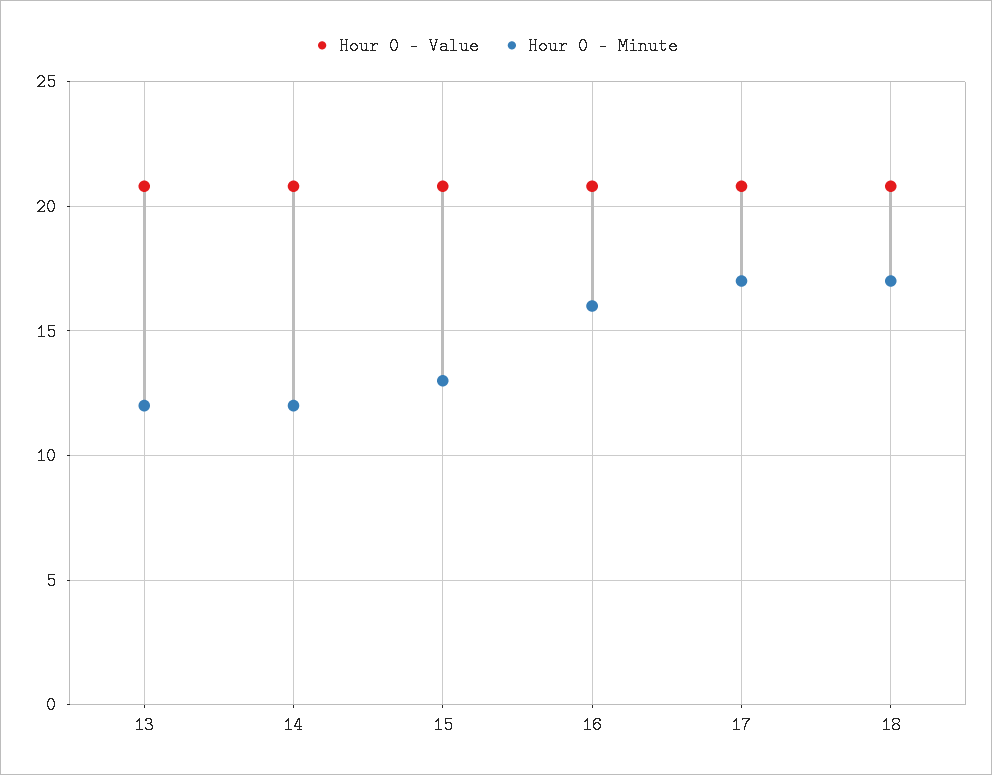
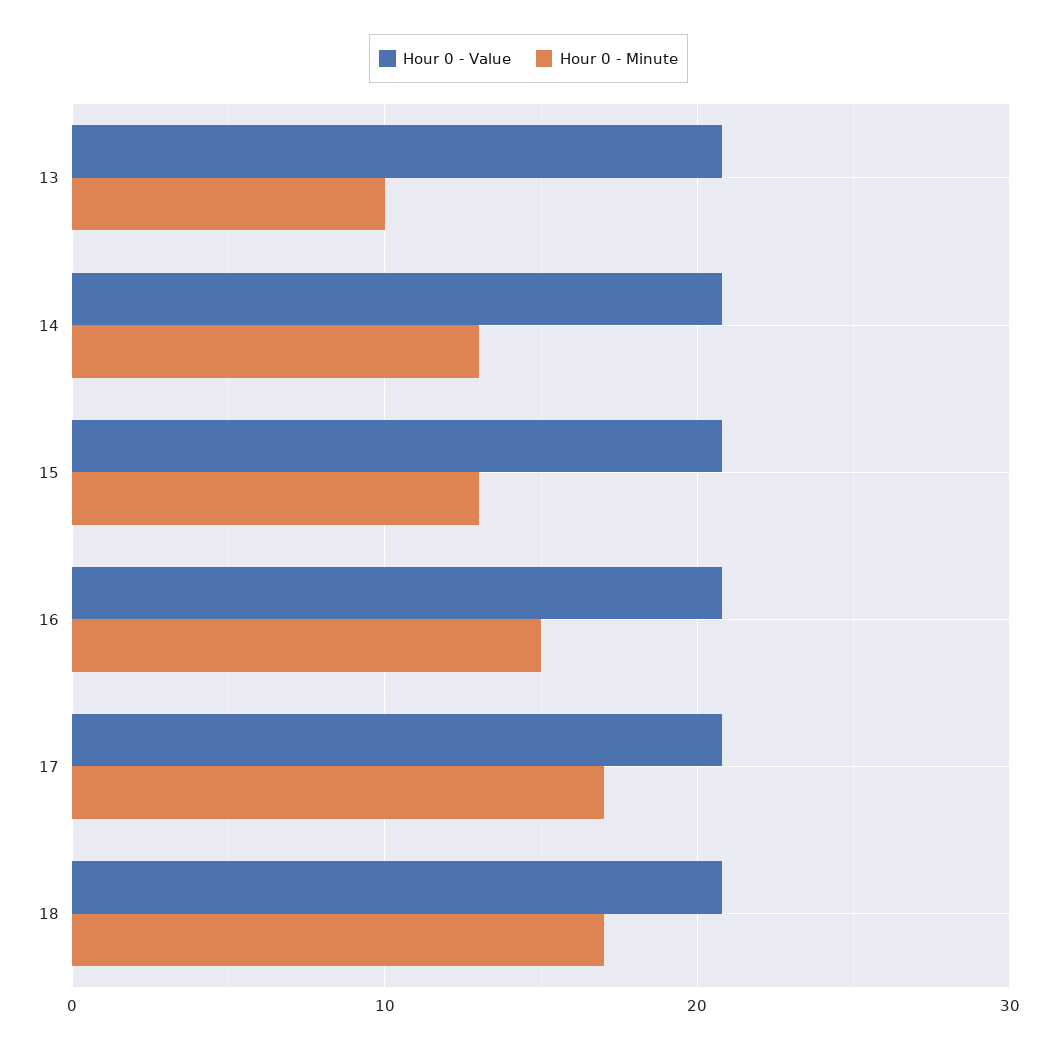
  {
    "Hour 0 - Value": {
      "13": 21,
      "14": 21,
      "15": 21,
      "16": 21,
      "17": 21,
      "18": 21
    },
    "Hour 0 - Minute": {
-     "13": 12,
+     "13": 10,
-     "14": 12,
+     "14": 13,
      "15": 13,
-     "16": 16,
+     "16": 15,
      "17": 17,
      "18": 17
    }
  }

